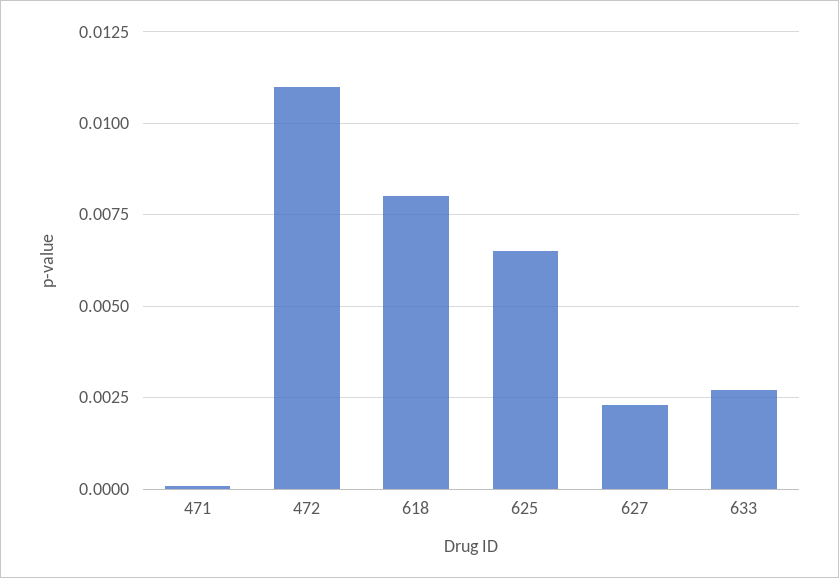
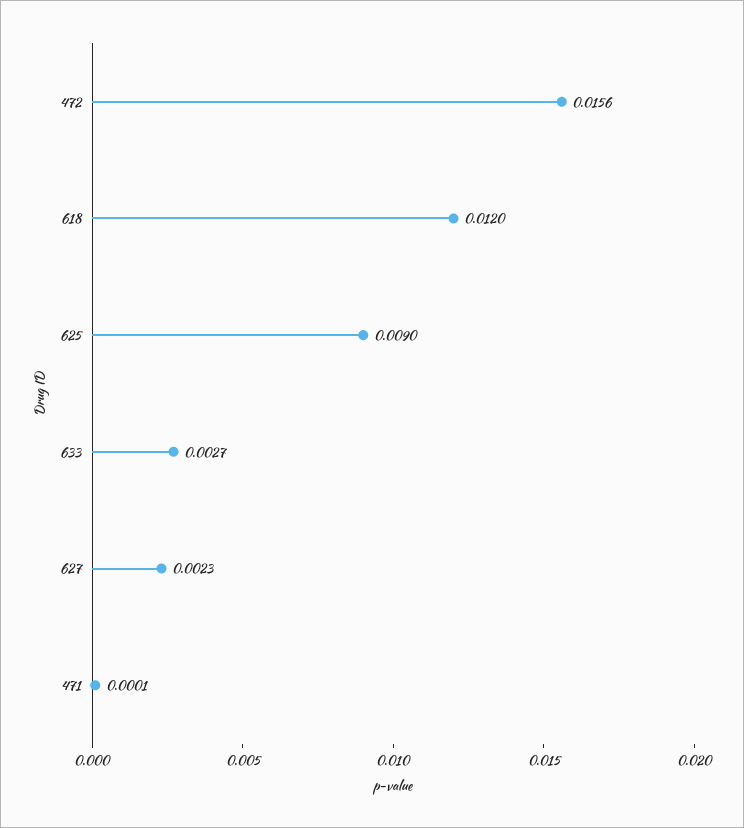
  {
    "471": 0.0001,
-   "472": 0.011,
+   "472": 0.0156,
-   "618": 0.008,
+   "618": 0.012,
-   "625": 0.0065,
+   "625": 0.009,
    "627": 0.0023,
    "633": 0.0027
  }

